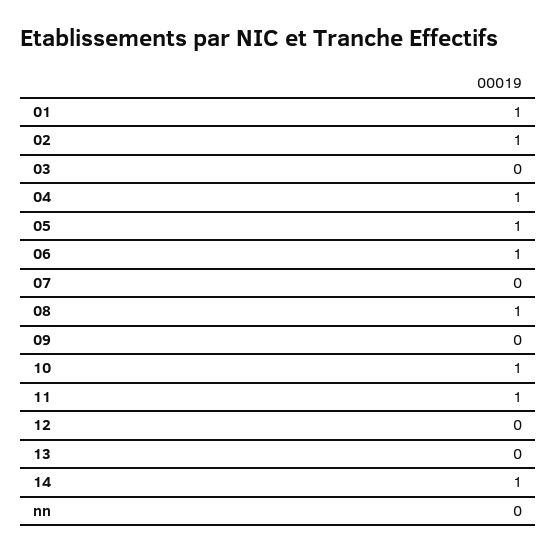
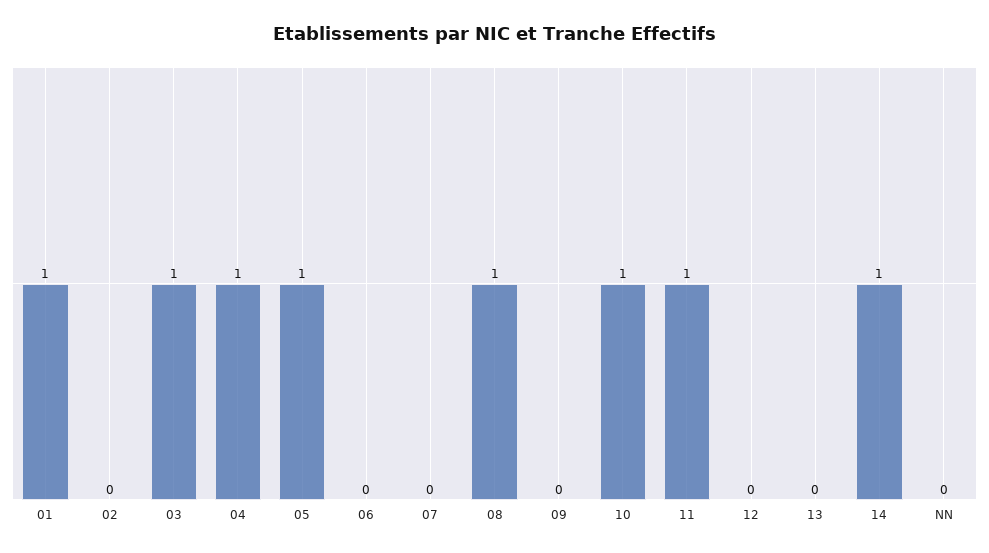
  {
    "01": 1,
-   "02": 1,
+   "02": 0,
-   "03": 0,
+   "03": 1,
    "04": 1,
    "05": 1,
-   "06": 1,
+   "06": 0,
    "07": 0,
    "08": 1,
    "09": 0,
    "10": 1,
    "11": 1,
    "12": 0,
    "13": 0,
    "14": 1,
    "nn": 0
  }

